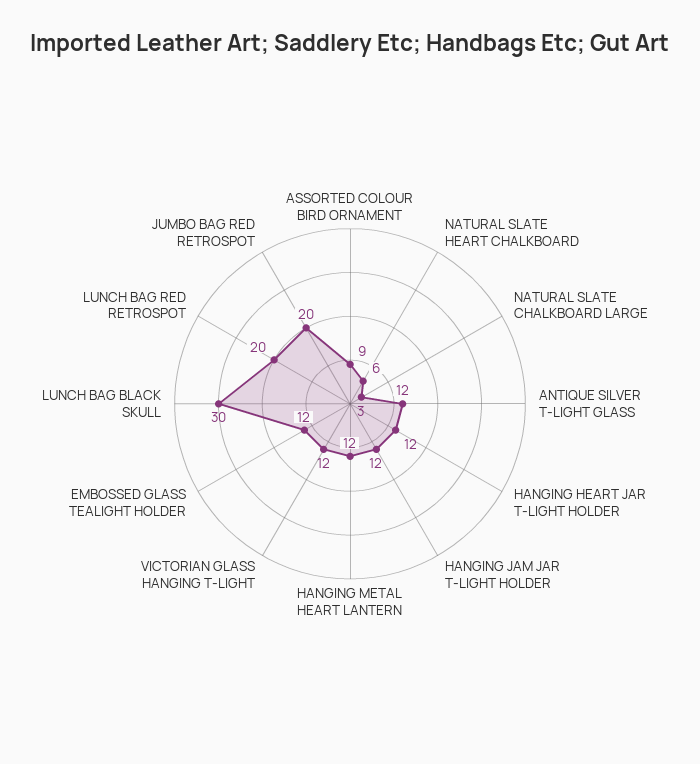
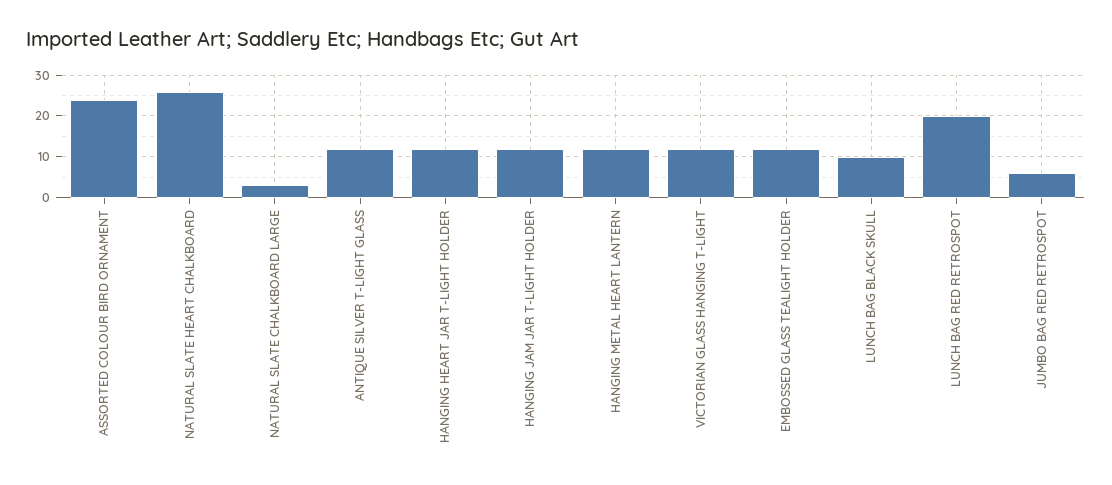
  {
-   "ASSORTED COLOUR BIRD ORNAMENT": 9,
+   "ASSORTED COLOUR BIRD ORNAMENT": 25,
-   "NATURAL SLATE HEART CHALKBOARD": 6,
+   "NATURAL SLATE HEART CHALKBOARD": 25,
    "NATURAL SLATE CHALKBOARD LARGE": 3,
    "ANTIQUE SILVER T-LIGHT GLASS": 12,
    "HANGING HEART JAR T-LIGHT HOLDER": 12,
    "HANGING JAM JAR T-LIGHT HOLDER": 12,
    "HANGING METAL HEART LANTERN": 12,
    "VICTORIAN GLASS HANGING T-LIGHT": 12,
    "EMBOSSED GLASS TEALIGHT HOLDER": 12,
-   "LUNCH BAG BLACK SKULL": 30,
+   "LUNCH BAG BLACK SKULL": 10,
    "LUNCH BAG RED RETROSPOT": 20,
-   "JUMBO BAG RED RETROSPOT": 20
+   "JUMBO BAG RED RETROSPOT": 5
  }

